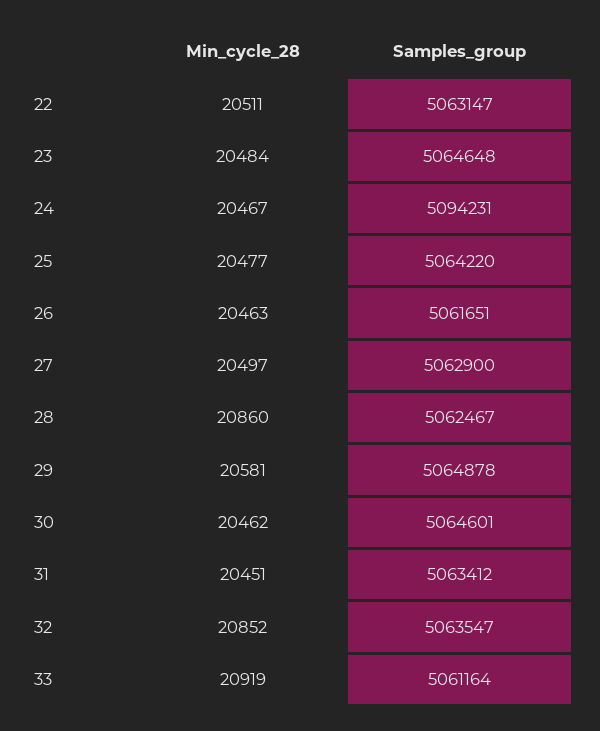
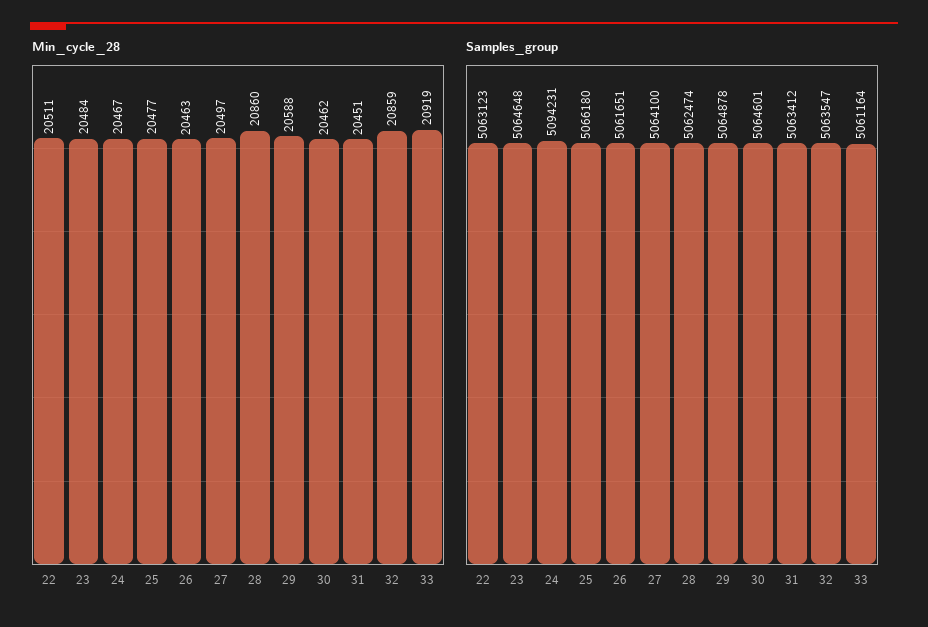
  {
    "Min_cycle_28": {
      "22": 20511,
      "23": 20484,
      "24": 20467,
      "25": 20477,
      "26": 20463,
      "27": 20497,
      "28": 20860,
-     "29": 20581,
+     "29": 20588,
      "30": 20462,
      "31": 20451,
-     "32": 20852,
+     "32": 20859,
      "33": 20919
    },
    "Samples_group": {
-     "22": 5063147,
+     "22": 5063123,
      "23": 5064648,
      "24": 5094231,
-     "25": 5064220,
+     "25": 5066180,
      "26": 5061651,
-     "27": 5062900,
+     "27": 5064100,
-     "28": 5062467,
+     "28": 5062474,
      "29": 5064878,
      "30": 5064601,
      "31": 5063412,
      "32": 5063547,
      "33": 5061164
    }
  }

